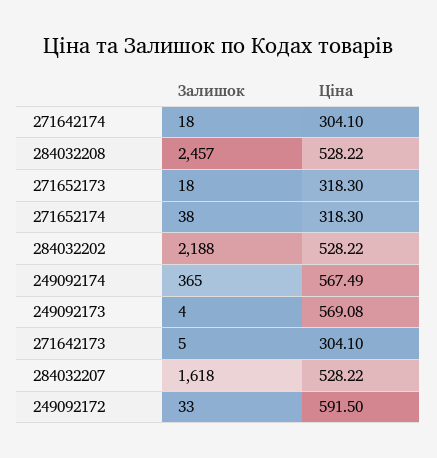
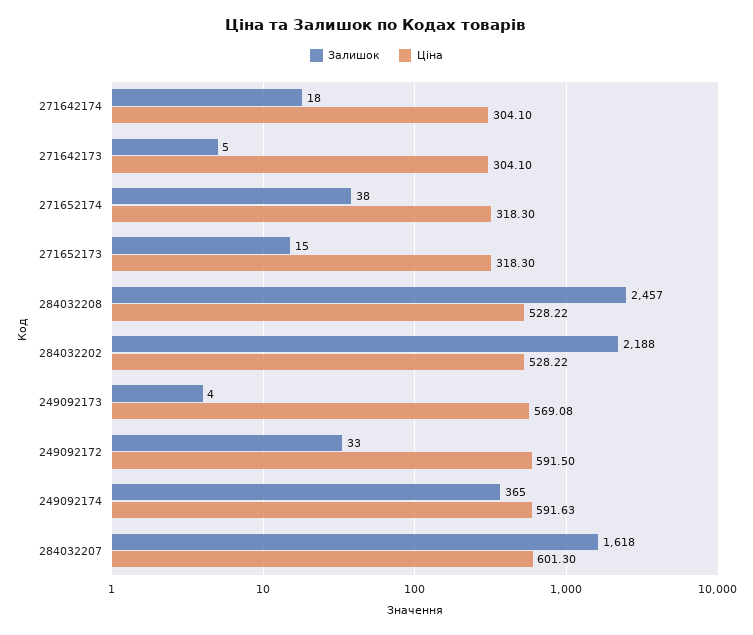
  {
    "Залишок": {
      "271642174": 18,
      "284032208": 2457,
-     "271652173": 18,
+     "271652173": 15,
      "271652174": 38,
      "284032202": 2188,
      "249092174": 365,
      "249092173": 4,
      "271642173": 5,
      "284032207": 1618,
      "249092172": 33
    },
    "Ціна": {
      "271642174": 304.1,
      "284032208": 528.22,
      "271652173": 318.3,
      "271652174": 318.3,
      "284032202": 528.22,
-     "249092174": 567.49,
+     "249092174": 591.63,
      "249092173": 569.08,
      "271642173": 304.1,
-     "284032207": 528.22,
+     "284032207": 601.3,
      "249092172": 591.5
    }
  }

